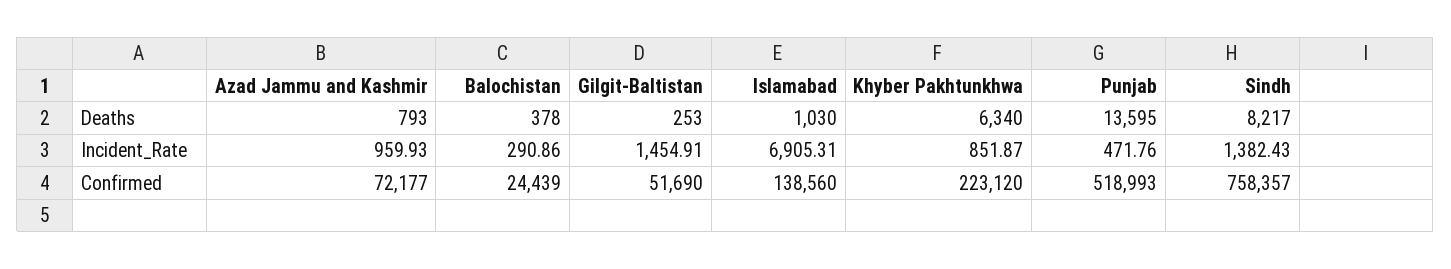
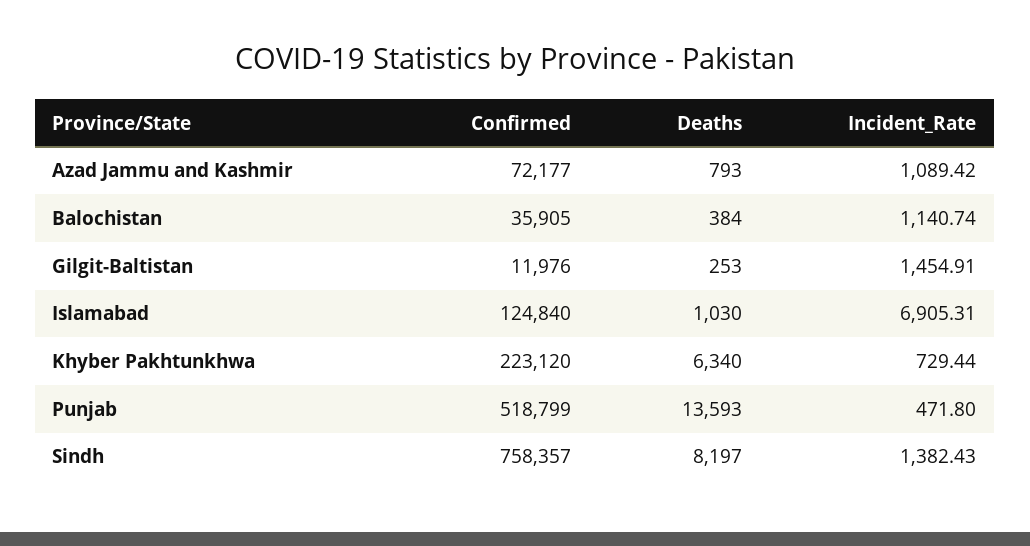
  {
    "Azad Jammu and Kashmir": {
      "Deaths": 793,
-     "Incident_Rate": 959.93,
+     "Incident_Rate": 1089.42,
      "Confirmed": 72177
    },
    "Balochistan": {
-     "Deaths": 378,
+     "Deaths": 384,
-     "Incident_Rate": 290.86,
+     "Incident_Rate": 1140.74,
-     "Confirmed": 24439
+     "Confirmed": 35905
    },
    "Gilgit-Baltistan": {
      "Deaths": 253,
      "Incident_Rate": 1454.91,
-     "Confirmed": 51690
+     "Confirmed": 11976
    },
    "Islamabad": {
      "Deaths": 1030,
      "Incident_Rate": 6905.31,
-     "Confirmed": 138560
+     "Confirmed": 124840
    },
    "Khyber Pakhtunkhwa": {
      "Deaths": 6340,
-     "Incident_Rate": 851.87,
+     "Incident_Rate": 729.44,
      "Confirmed": 223120
    },
    "Punjab": {
-     "Deaths": 13595,
+     "Deaths": 13593,
-     "Incident_Rate": 471.76,
+     "Incident_Rate": 471.8,
-     "Confirmed": 518993
+     "Confirmed": 518799
    },
    "Sindh": {
-     "Deaths": 8217,
+     "Deaths": 8197,
      "Incident_Rate": 1382.43,
      "Confirmed": 758357
    }
  }

